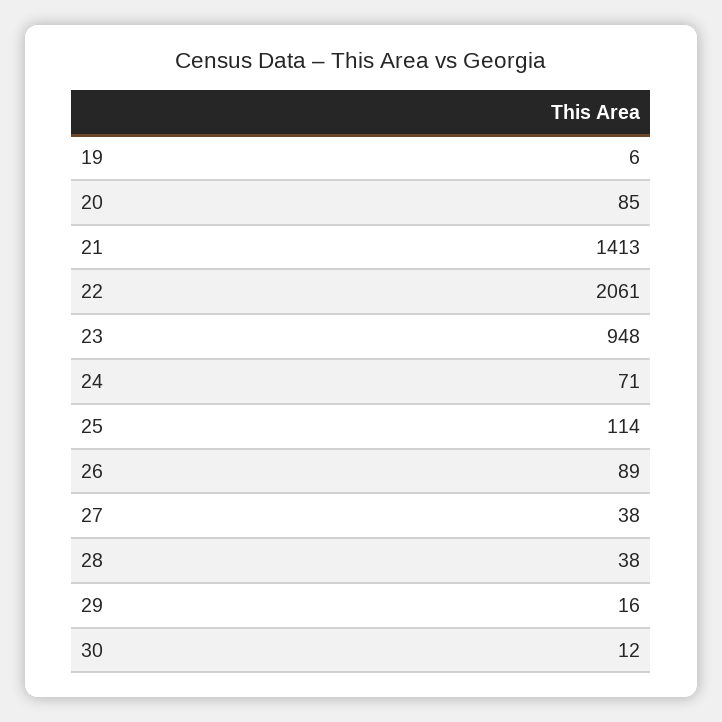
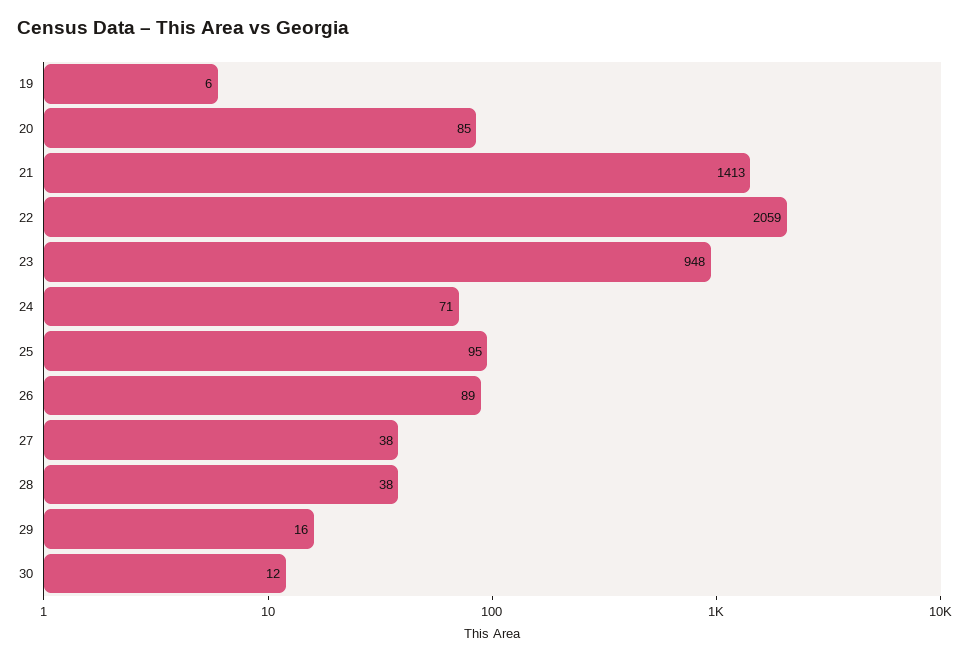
  {
    "19": 6,
    "20": 85,
    "21": 1413,
-   "22": 2061,
+   "22": 2059,
    "23": 948,
    "24": 71,
-   "25": 114,
+   "25": 95,
    "26": 89,
    "27": 38,
    "28": 38,
    "29": 16,
    "30": 12
  }

